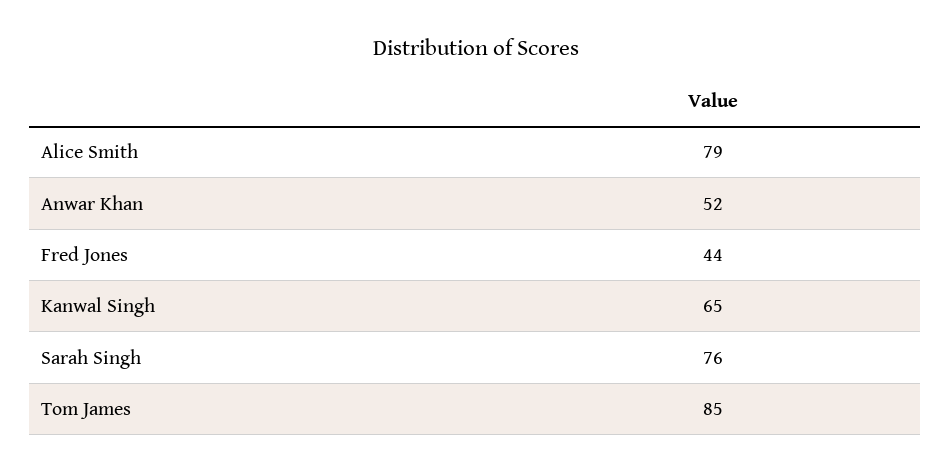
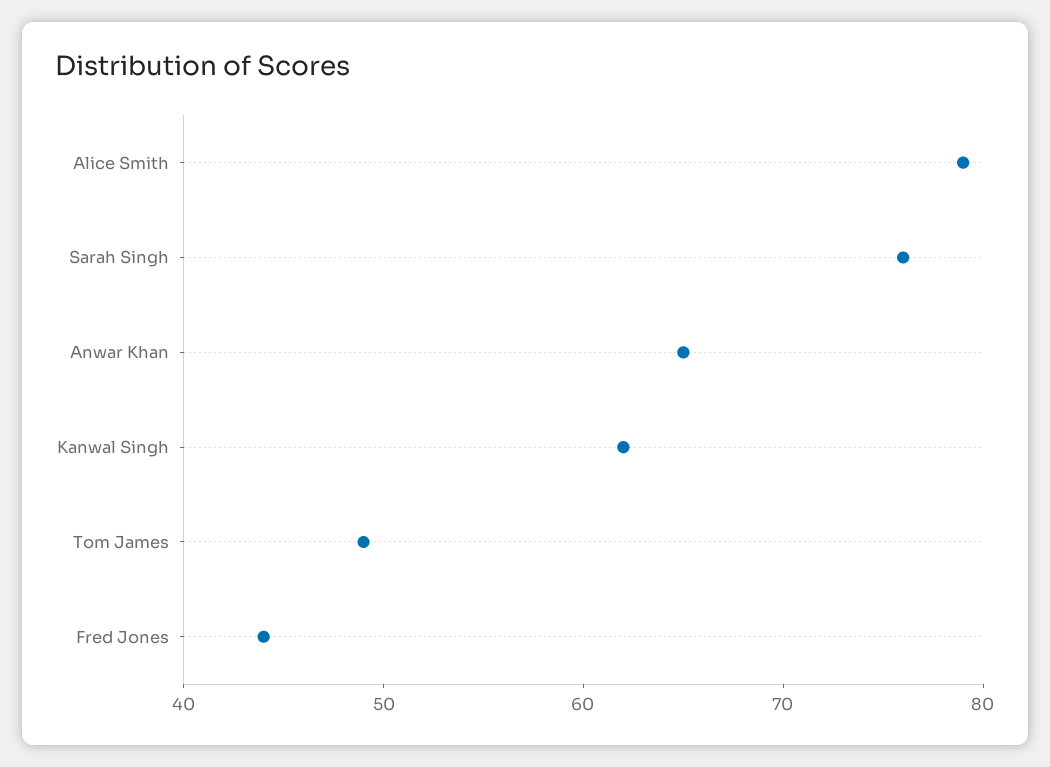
  {
    "Alice Smith": 79,
-   "Anwar Khan": 52,
+   "Anwar Khan": 65,
    "Fred Jones": 44,
-   "Kanwal Singh": 65,
+   "Kanwal Singh": 62,
    "Sarah Singh": 76,
-   "Tom James": 85
+   "Tom James": 49
  }

